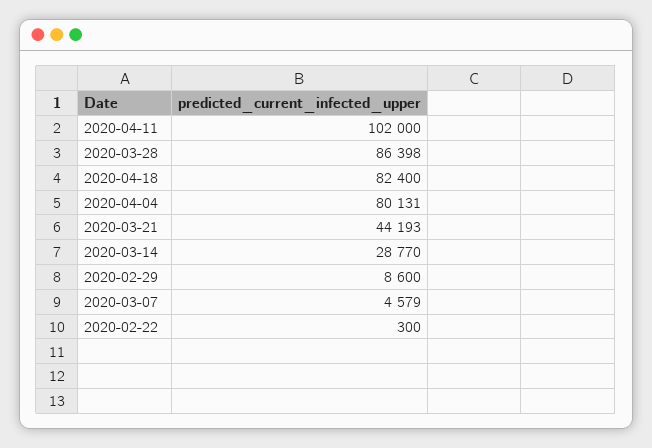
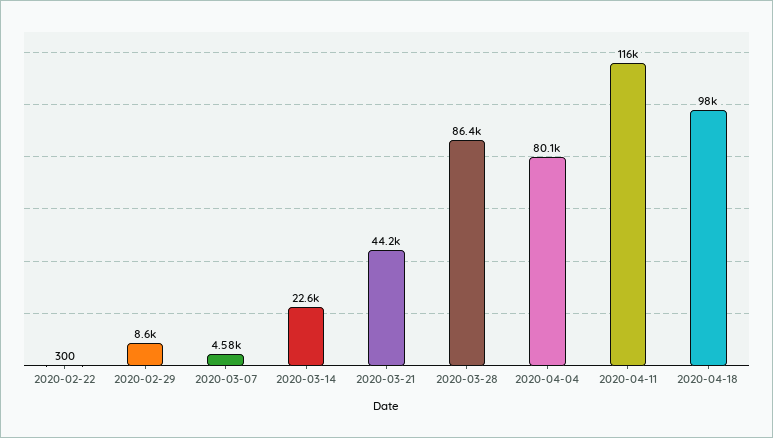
  {
-   "2020-04-11": 102000,
+   "2020-04-11": 116000,
    "2020-03-28": 86398,
-   "2020-04-18": 82400,
+   "2020-04-18": 98000,
    "2020-04-04": 80131,
    "2020-03-21": 44193,
-   "2020-03-14": 28770,
+   "2020-03-14": 22600,
    "2020-02-29": 8600,
    "2020-03-07": 4579,
    "2020-02-22": 300
  }

